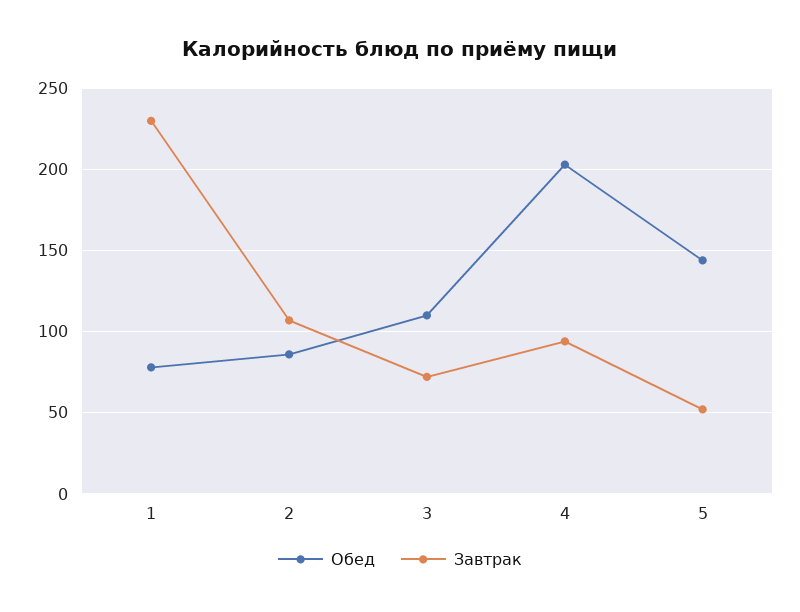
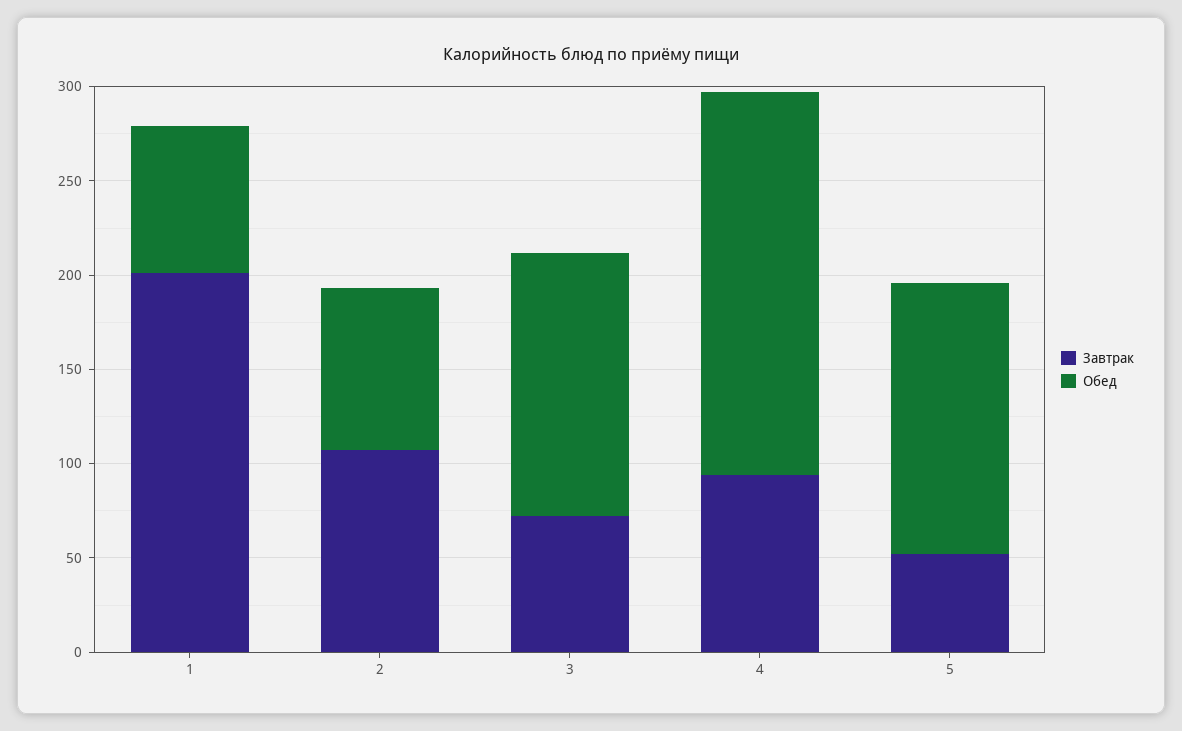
  {
    "Обед": {
      "1": 80,
      "2": 85,
-     "3": 110,
+     "3": 140,
      "4": 205,
      "5": 145
    },
    "Завтрак": {
-     "1": 230,
+     "1": 200,
      "2": 105,
      "3": 70,
      "4": 95,
      "5": 50
    }
  }

